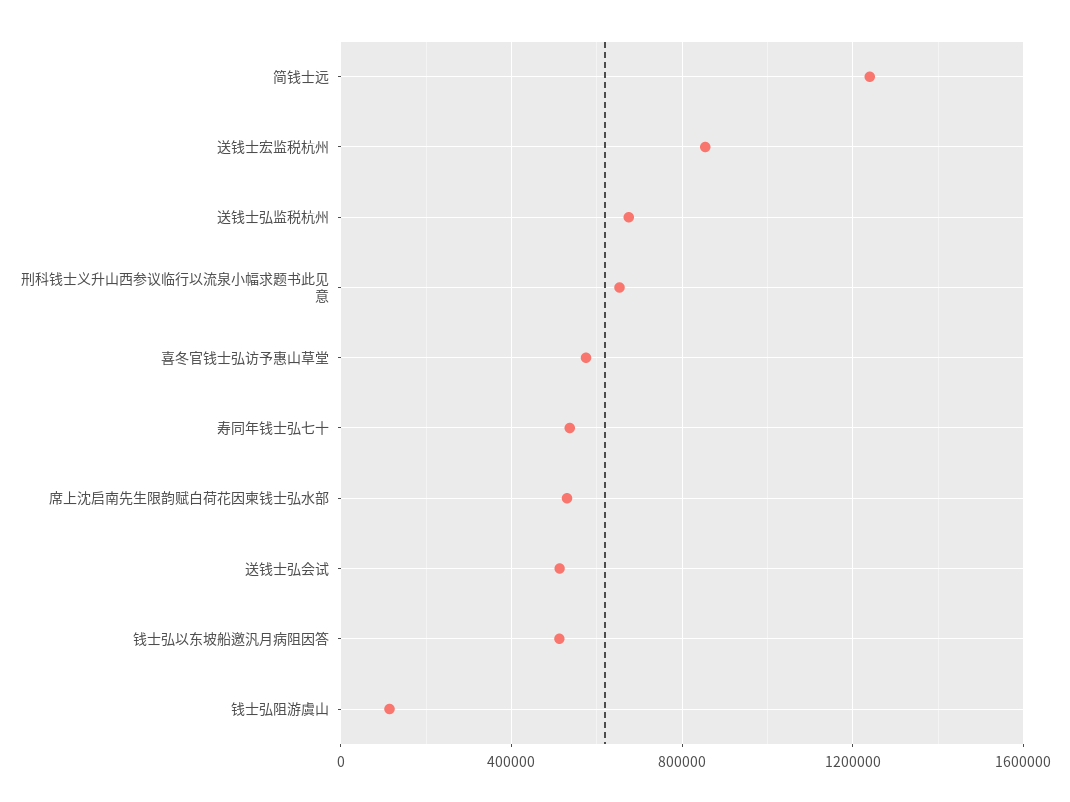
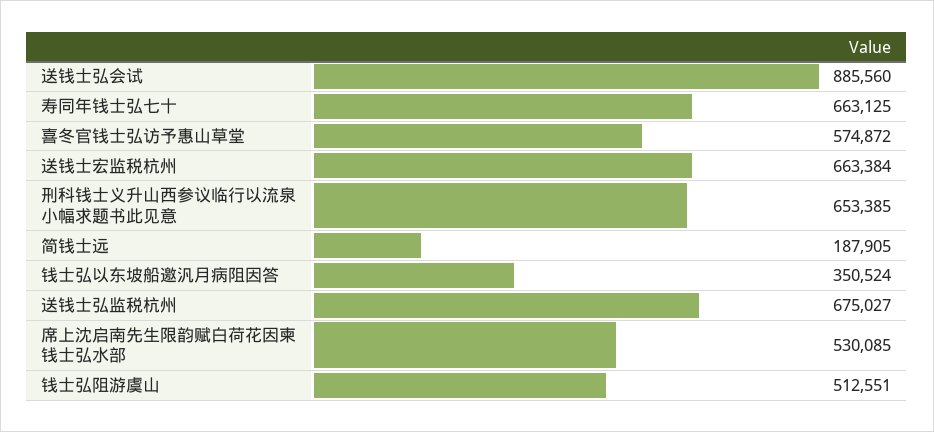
  {
-   "简钱士远": 1250000,
+   "简钱士远": 187905,
-   "送钱士宏监税杭州": 850000,
+   "送钱士宏监税杭州": 663384,
    "送钱士弘监税杭州": 675027,
    "刑科钱士义升山西参议临行以流泉小幅求题书此见意": 653385,
    "喜冬官钱士弘访予惠山草堂": 574872,
-   "寿同年钱士弘七十": 550000,
+   "寿同年钱士弘七十": 663125,
    "席上沈启南先生限韵赋白荷花因柬钱士弘水部": 530085,
-   "送钱士弘会试": 500000,
+   "送钱士弘会试": 885560,
-   "钱士弘以东坡船邀汎月病阻因答": 500000,
+   "钱士弘以东坡船邀汎月病阻因答": 350524,
-   "钱士弘阻游虞山": 100000
+   "钱士弘阻游虞山": 512551
  }

